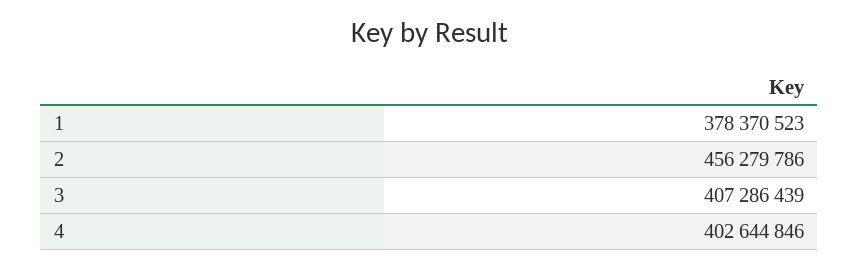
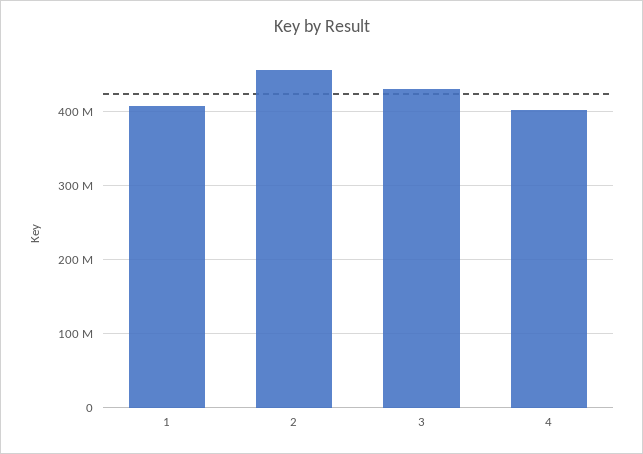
  {
-   "1": 378370523,
+   "1": 410000000,
    "2": 456279786,
-   "3": 407286439,
+   "3": 430000000,
    "4": 402644846
  }

